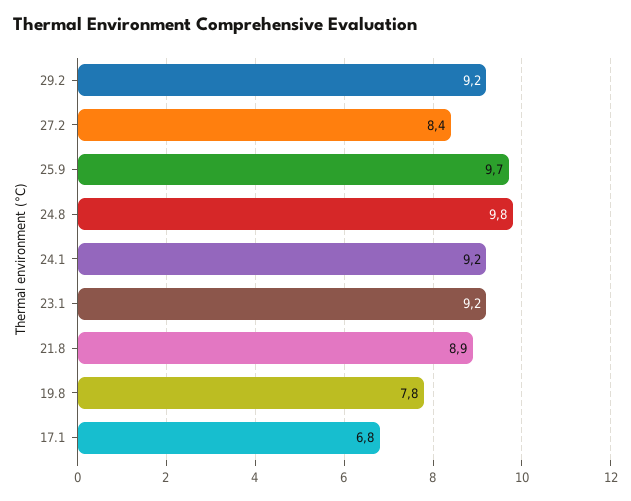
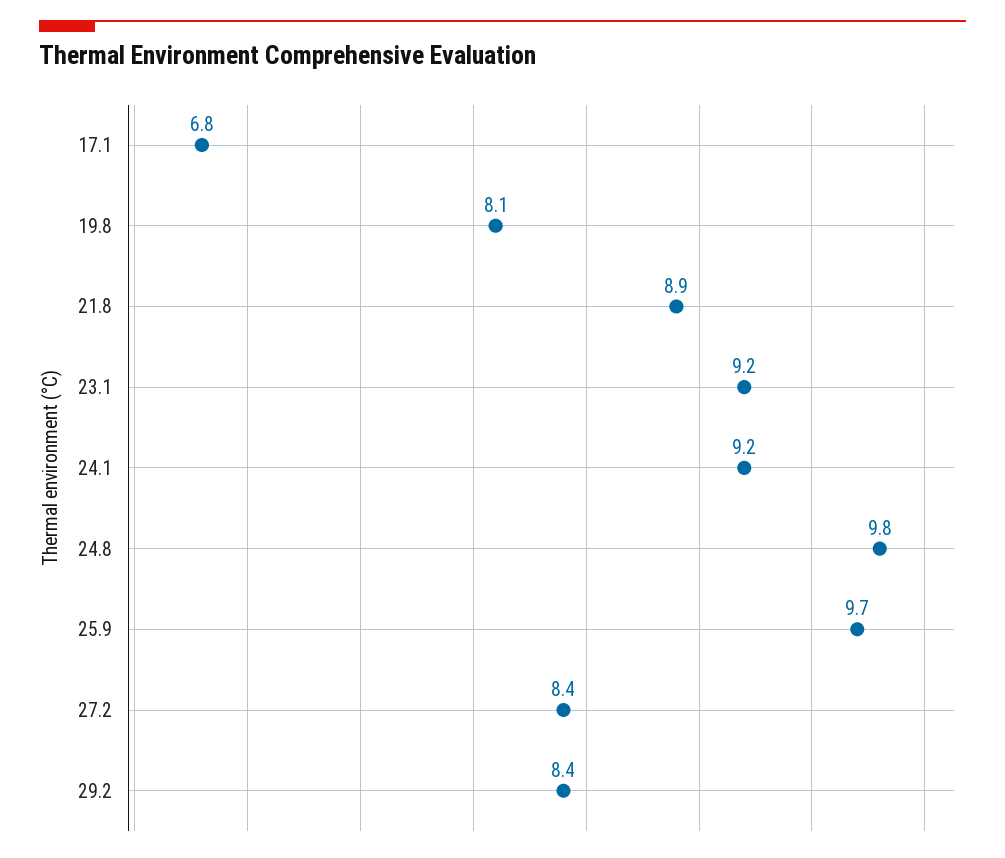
  {
-   "29.2": 9.2,
+   "29.2": 8.4,
    "27.2": 8.4,
    "25.9": 9.7,
    "24.8": 9.8,
    "24.1": 9.2,
    "23.1": 9.2,
    "21.8": 8.9,
-   "19.8": 7.8,
+   "19.8": 8.1,
    "17.1": 6.8
  }

